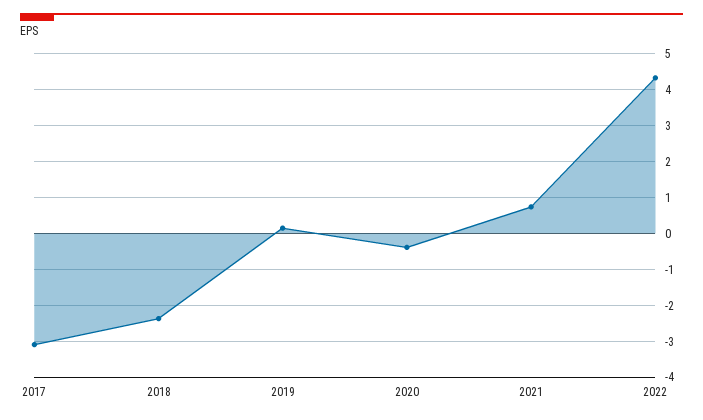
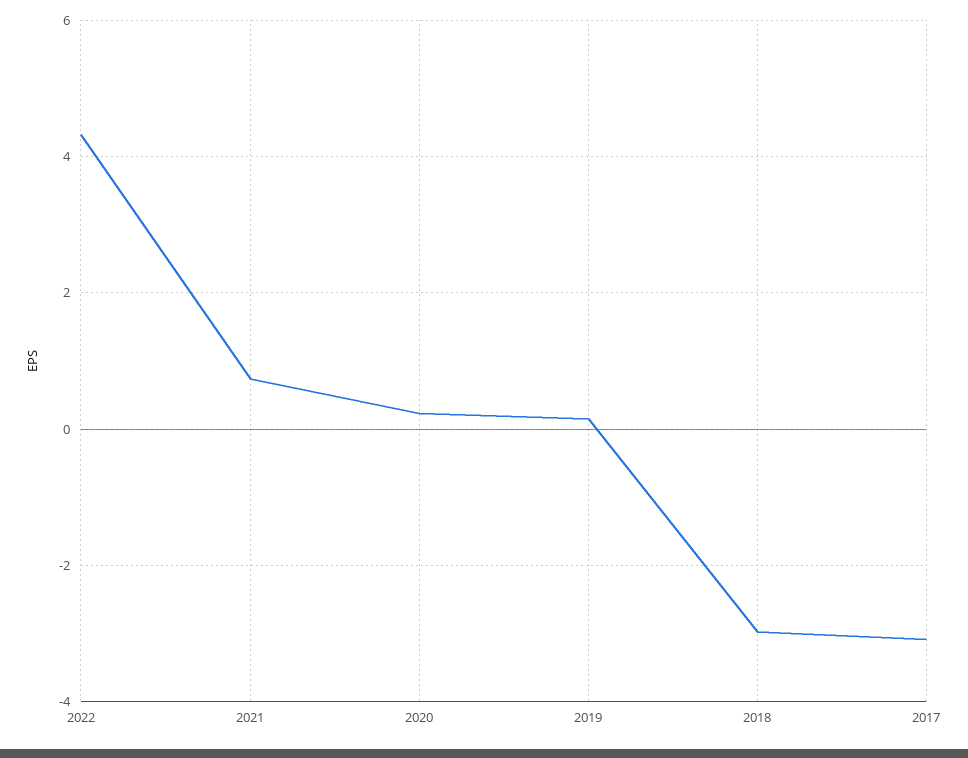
  {
    "2017": -3,
-   "2018": -2.4,
+   "2018": -3,
    "2019": 0.2,
-   "2020": -0.4,
+   "2020": 0.2,
    "2021": 0.8,
    "2022": 4.4
  }

